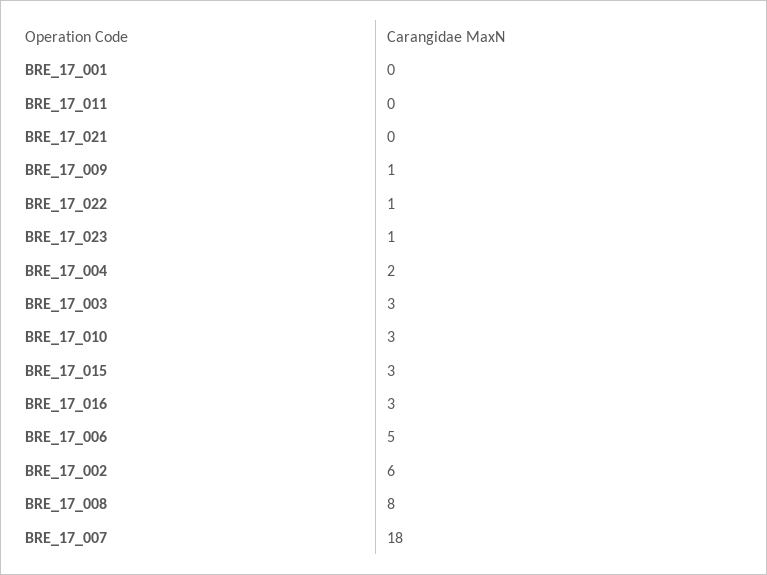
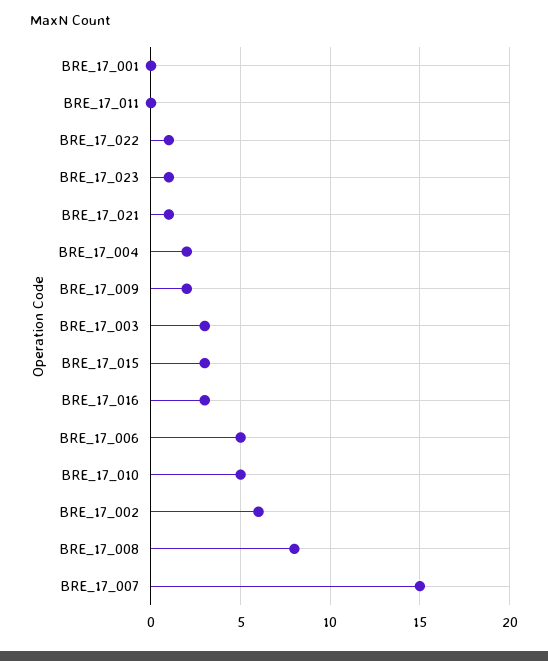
  {
    "BRE_17_001": 0,
    "BRE_17_011": 0,
-   "BRE_17_021": 0,
+   "BRE_17_021": 1,
-   "BRE_17_009": 1,
+   "BRE_17_009": 2,
    "BRE_17_022": 1,
    "BRE_17_023": 1,
    "BRE_17_004": 2,
    "BRE_17_003": 3,
-   "BRE_17_010": 3,
+   "BRE_17_010": 5,
    "BRE_17_015": 3,
    "BRE_17_016": 3,
    "BRE_17_006": 5,
    "BRE_17_002": 6,
    "BRE_17_008": 8,
-   "BRE_17_007": 18
+   "BRE_17_007": 15
  }

